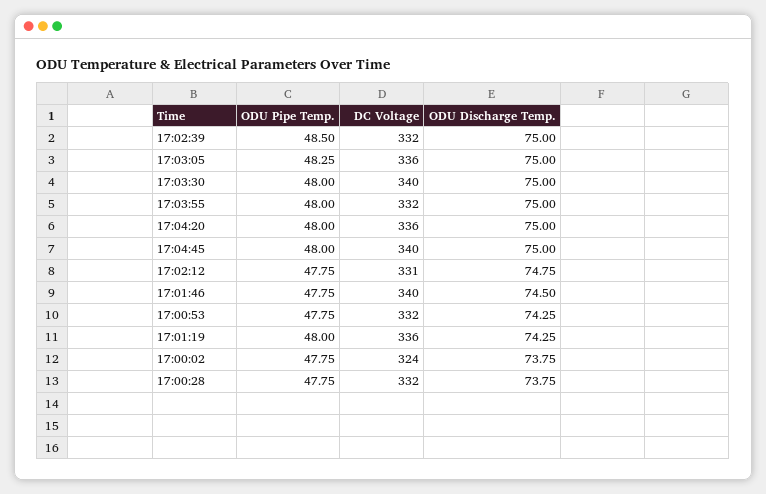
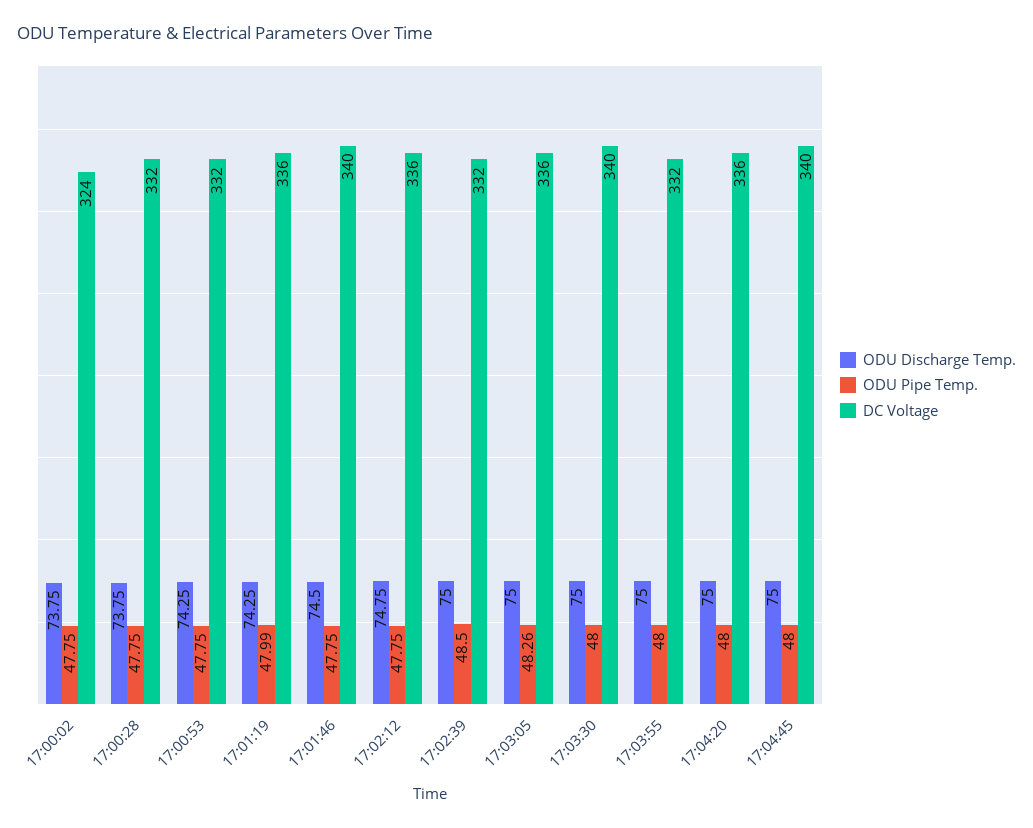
  {
    "ODU Pipe Temp.": {
      "17:02:39": 48.5,
-     "17:03:05": 48.25,
+     "17:03:05": 48.26,
      "17:03:30": 48,
      "17:03:55": 48,
      "17:04:20": 48,
      "17:04:45": 48,
      "17:02:12": 47.75,
      "17:01:46": 47.75,
      "17:00:53": 47.75,
-     "17:01:19": 48,
+     "17:01:19": 47.99,
      "17:00:02": 47.75,
      "17:00:28": 47.75
    },
    "DC Voltage": {
      "17:02:39": 332,
      "17:03:05": 336,
      "17:03:30": 340,
      "17:03:55": 332,
      "17:04:20": 336,
      "17:04:45": 340,
-     "17:02:12": 331,
+     "17:02:12": 336,
      "17:01:46": 340,
      "17:00:53": 332,
      "17:01:19": 336,
      "17:00:02": 324,
      "17:00:28": 332
    },
    "ODU Discharge Temp.": {
      "17:02:39": 75,
      "17:03:05": 75,
      "17:03:30": 75,
      "17:03:55": 75,
      "17:04:20": 75,
      "17:04:45": 75,
      "17:02:12": 74.75,
      "17:01:46": 74.5,
      "17:00:53": 74.25,
      "17:01:19": 74.25,
      "17:00:02": 73.75,
      "17:00:28": 73.75
    }
  }

